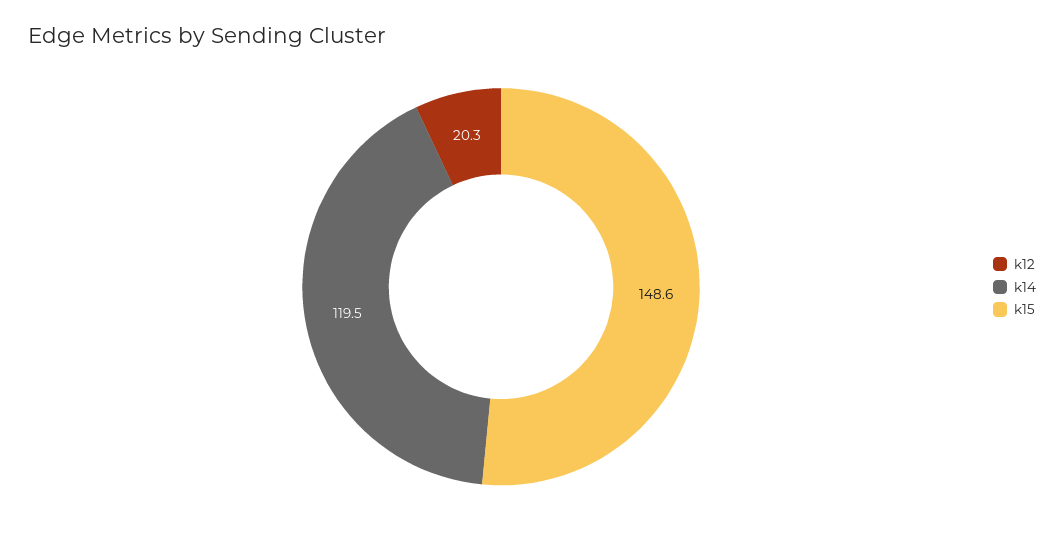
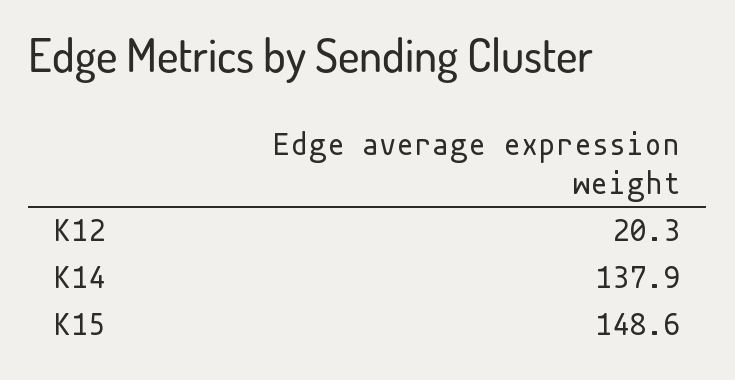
  {
    "k12": 20.3,
-   "k14": 119.5,
+   "k14": 137.9,
    "k15": 148.6
  }

